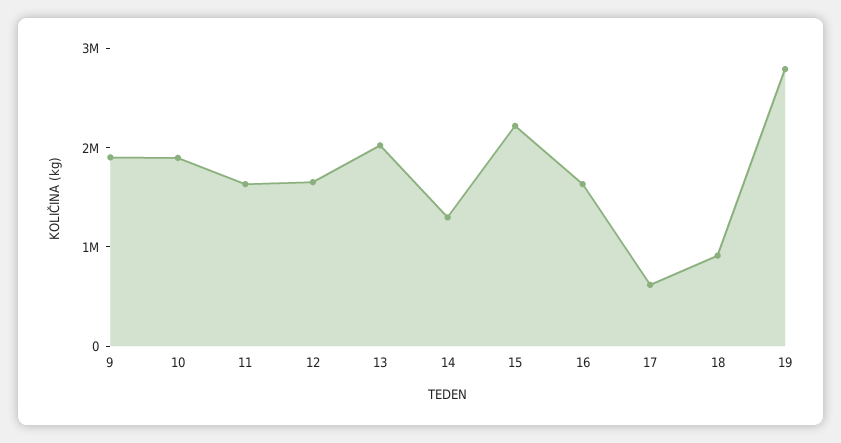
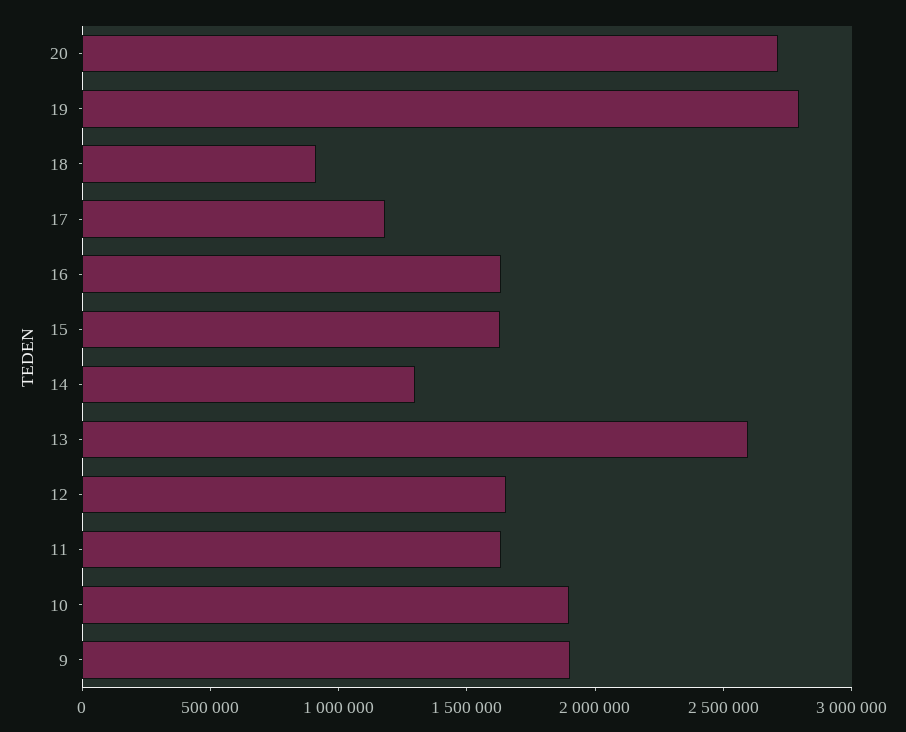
  {
    "9": 1900000,
    "10": 1900000,
    "11": 1600000,
    "12": 1700000,
-   "13": 2000000,
+   "13": 2600000,
    "14": 1300000,
-   "15": 2200000,
+   "15": 1600000,
    "16": 1600000,
-   "17": 600000,
+   "17": 1200000,
    "18": 900000,
-   "19": 2800000
+   "19": 2800000,
+   "20": 2700000
  }

